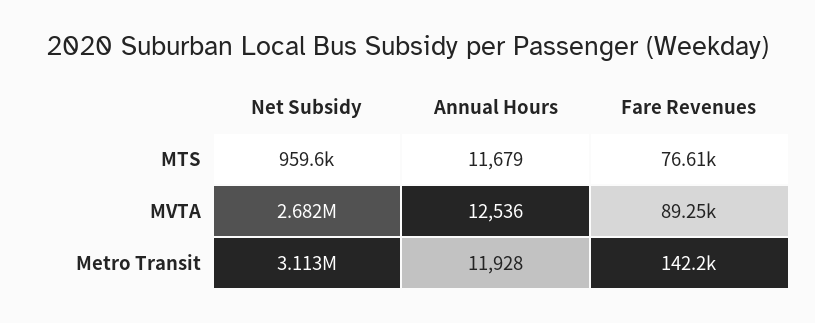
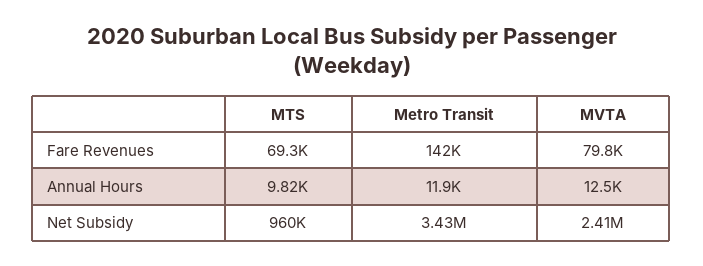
  {
    "Net Subsidy": {
      "MTS": 959600,
-     "MVTA": 2682000,
+     "MVTA": 2410000,
-     "Metro Transit": 3113000
+     "Metro Transit": 3430000
    },
    "Annual Hours": {
-     "MTS": 11679,
+     "MTS": 9820,
      "MVTA": 12536,
      "Metro Transit": 11928
    },
    "Fare Revenues": {
-     "MTS": 76610,
+     "MTS": 69300,
-     "MVTA": 89250,
+     "MVTA": 79800,
      "Metro Transit": 142200
    }
  }

